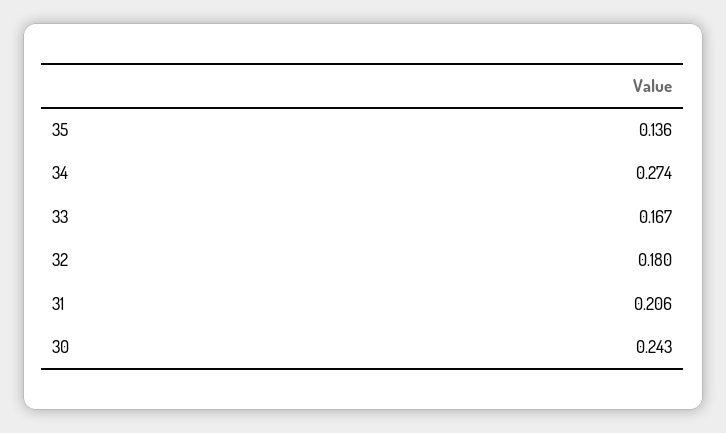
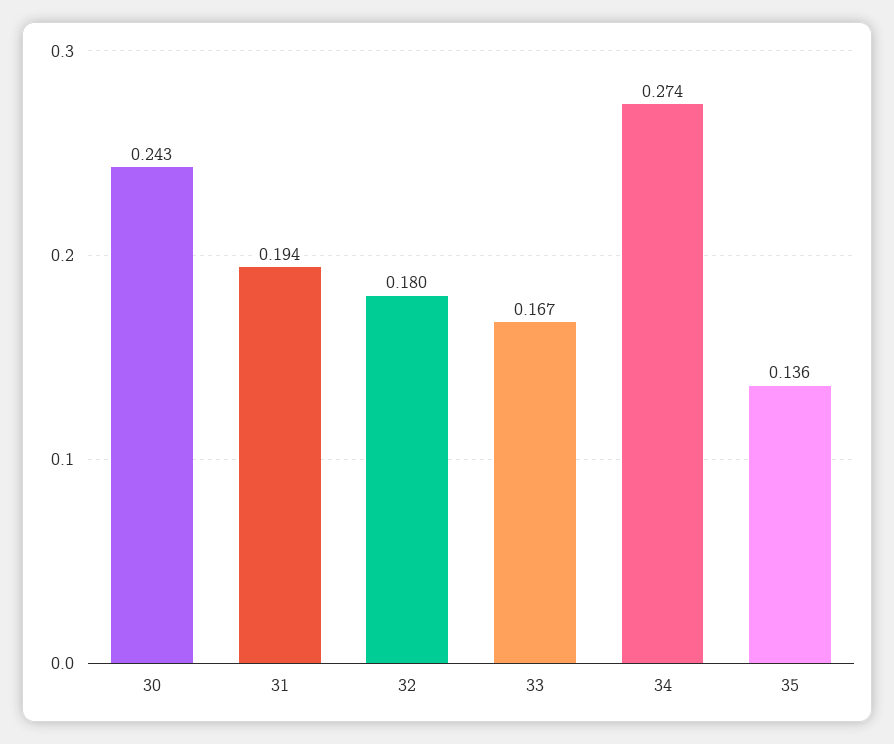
  {
    "35": 0.136,
    "34": 0.274,
    "33": 0.167,
    "32": 0.18,
-   "31": 0.206,
+   "31": 0.194,
    "30": 0.243
  }

